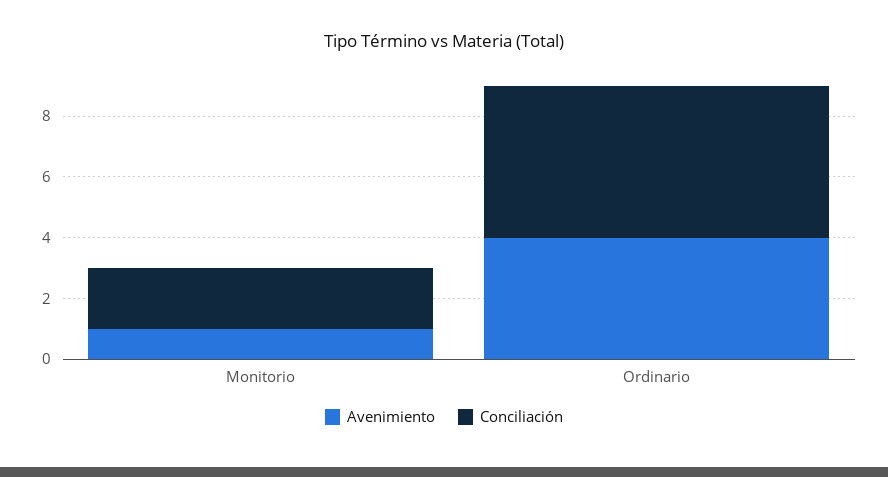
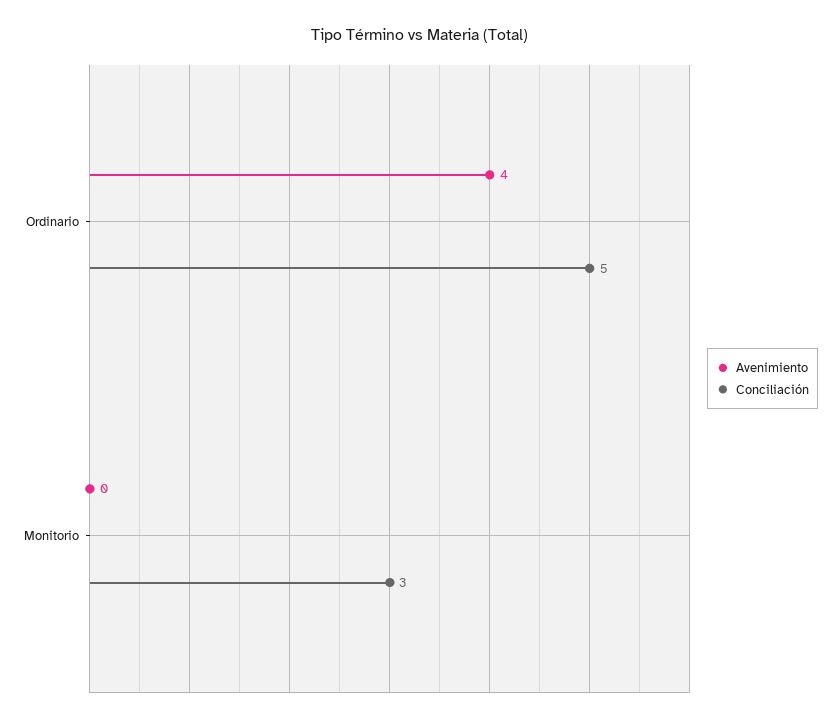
  {
    "Avenimiento": {
-     "Monitorio": 1,
+     "Monitorio": 0,
      "Ordinario": 4
    },
    "Conciliación": {
-     "Monitorio": 2,
+     "Monitorio": 3,
      "Ordinario": 5
    }
  }

